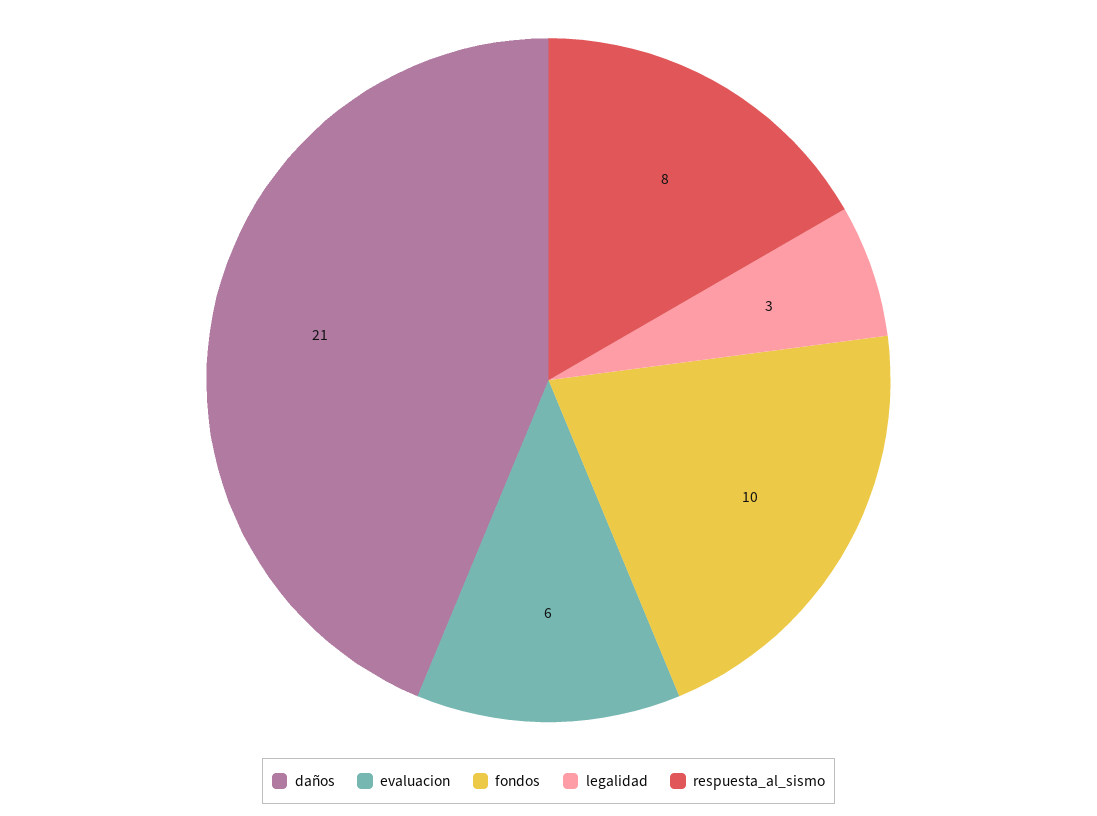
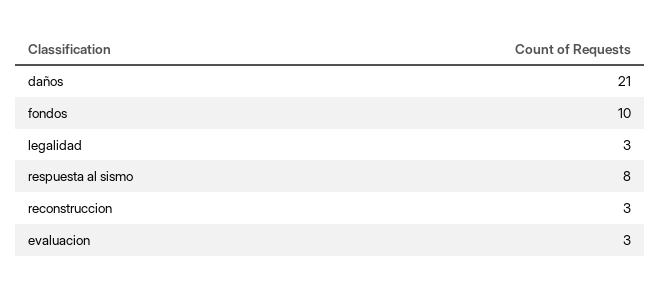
  {
    "daños": 21,
-   "evaluacion": 6,
+   "evaluacion": 3,
    "fondos": 10,
    "legalidad": 3,
-   "respuesta_al_sismo": 8
+   "respuesta_al_sismo": 8,
+   "reconstruccion": 3
  }

